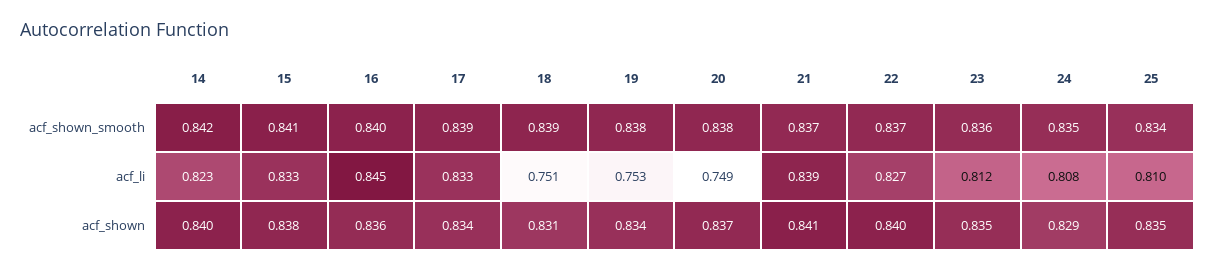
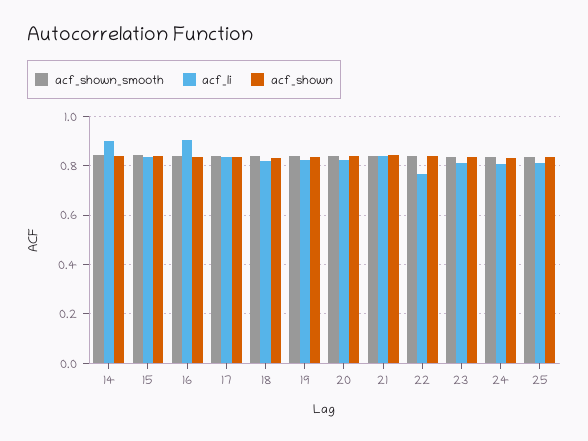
  {
    "acf_shown_smooth": {
      "14": 0.842,
      "15": 0.841,
      "16": 0.84,
      "17": 0.839,
      "18": 0.839,
      "19": 0.838,
      "20": 0.838,
      "21": 0.837,
      "22": 0.837,
      "23": 0.836,
      "24": 0.835,
      "25": 0.834
    },
    "acf_li": {
-     "14": 0.823,
+     "14": 0.9,
      "15": 0.833,
-     "16": 0.845,
+     "16": 0.9,
      "17": 0.833,
-     "18": 0.751,
+     "18": 0.825,
-     "19": 0.753,
+     "19": 0.825,
-     "20": 0.749,
+     "20": 0.825,
      "21": 0.839,
-     "22": 0.827,
+     "22": 0.775,
      "23": 0.812,
      "24": 0.808,
      "25": 0.81
    },
    "acf_shown": {
      "14": 0.84,
      "15": 0.838,
      "16": 0.836,
      "17": 0.834,
      "18": 0.831,
      "19": 0.834,
      "20": 0.837,
      "21": 0.841,
      "22": 0.84,
      "23": 0.835,
      "24": 0.829,
      "25": 0.835
    }
  }

